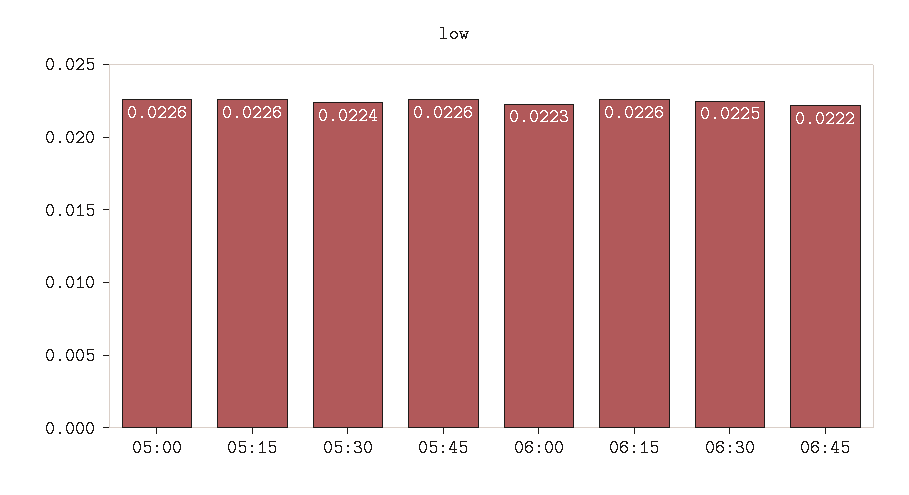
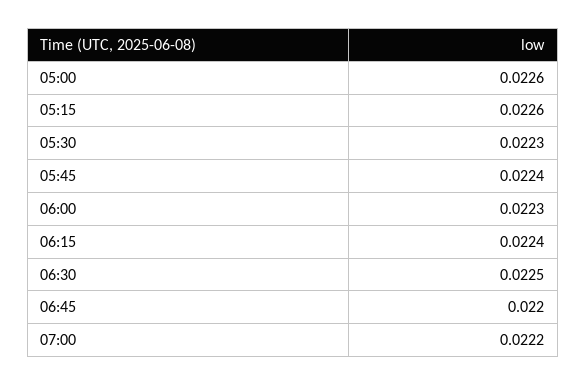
  {
    "05:00": 0.0226,
    "05:15": 0.0226,
-   "05:30": 0.0224,
+   "05:30": 0.0223,
-   "05:45": 0.0226,
+   "05:45": 0.0224,
    "06:00": 0.0223,
-   "06:15": 0.0226,
+   "06:15": 0.0224,
    "06:30": 0.0225,
-   "06:45": 0.0222
+   "06:45": 0.022,
+   "07:00": 0.0222
  }

